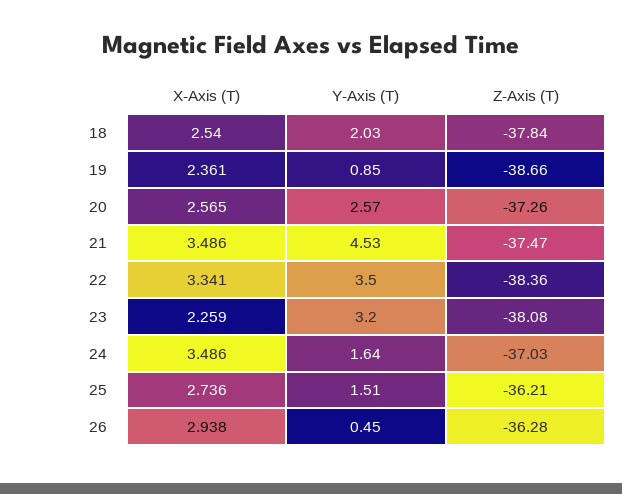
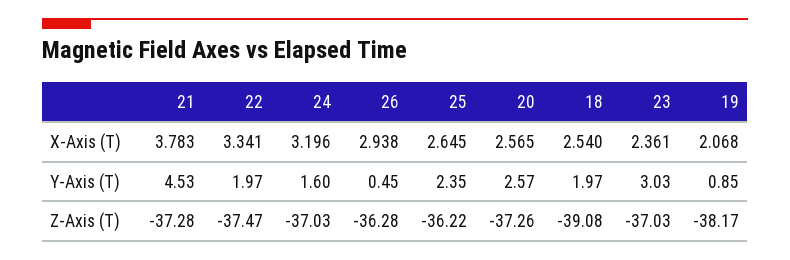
  {
    "X-Axis (T)": {
      "18": 2.54,
-     "19": 2.361,
+     "19": 2.068,
      "20": 2.565,
-     "21": 3.486,
+     "21": 3.783,
      "22": 3.341,
-     "23": 2.259,
+     "23": 2.361,
-     "24": 3.486,
+     "24": 3.196,
-     "25": 2.736,
+     "25": 2.645,
      "26": 2.938
    },
    "Y-Axis (T)": {
-     "18": 2.03,
+     "18": 1.97,
      "19": 0.85,
      "20": 2.57,
      "21": 4.53,
-     "22": 3.5,
+     "22": 1.97,
-     "23": 3.2,
+     "23": 3.03,
-     "24": 1.64,
+     "24": 1.6,
-     "25": 1.51,
+     "25": 2.35,
      "26": 0.45
    },
    "Z-Axis (T)": {
-     "18": -37.84,
+     "18": -39.08,
-     "19": -38.66,
+     "19": -38.17,
      "20": -37.26,
-     "21": -37.47,
+     "21": -37.28,
-     "22": -38.36,
+     "22": -37.47,
-     "23": -38.08,
+     "23": -37.03,
      "24": -37.03,
-     "25": -36.21,
+     "25": -36.22,
      "26": -36.28
    }
  }

